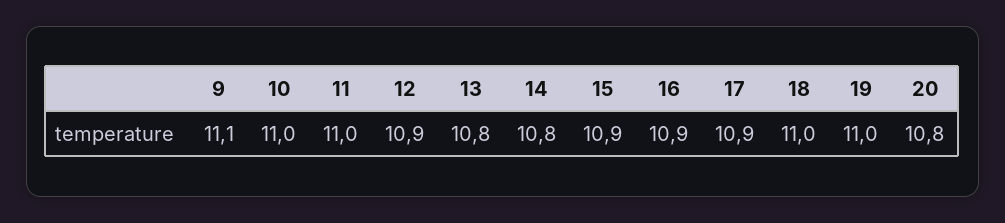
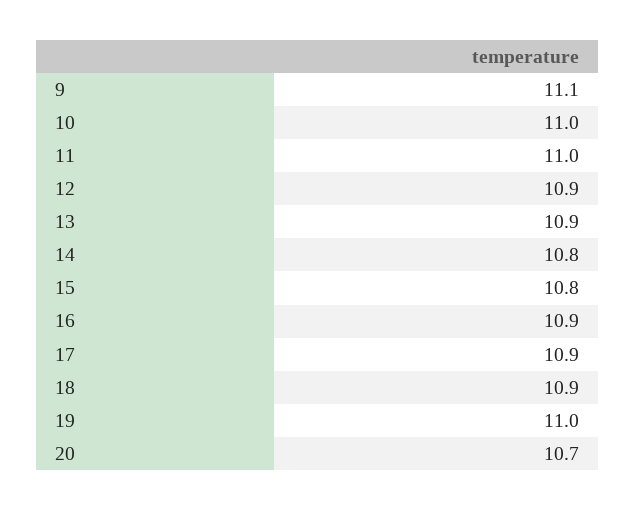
  {
    "9": 11.1,
    "10": 11,
    "11": 11,
    "12": 10.9,
-   "13": 10.8,
+   "13": 10.9,
    "14": 10.8,
-   "15": 10.9,
+   "15": 10.8,
    "16": 10.9,
    "17": 10.9,
-   "18": 11,
+   "18": 10.9,
    "19": 11,
-   "20": 10.8
+   "20": 10.7
  }

